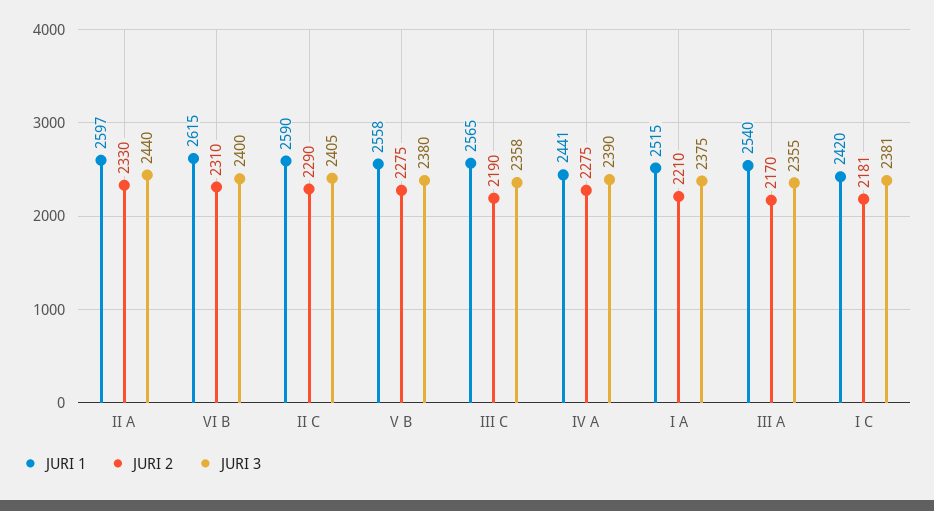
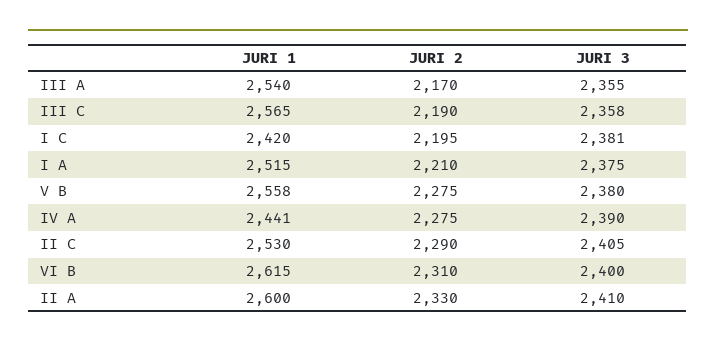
  {
    "JURI 1": {
-     "II A": 2597,
+     "II A": 2600,
      "VI B": 2615,
-     "II C": 2590,
+     "II C": 2530,
      "V B": 2558,
      "III C": 2565,
      "IV A": 2441,
      "I A": 2515,
      "III A": 2540,
      "I C": 2420
    },
    "JURI 2": {
      "II A": 2330,
      "VI B": 2310,
      "II C": 2290,
      "V B": 2275,
      "III C": 2190,
      "IV A": 2275,
      "I A": 2210,
      "III A": 2170,
-     "I C": 2181
+     "I C": 2195
    },
    "JURI 3": {
-     "II A": 2440,
+     "II A": 2410,
      "VI B": 2400,
      "II C": 2405,
      "V B": 2380,
      "III C": 2358,
      "IV A": 2390,
      "I A": 2375,
      "III A": 2355,
      "I C": 2381
    }
  }

